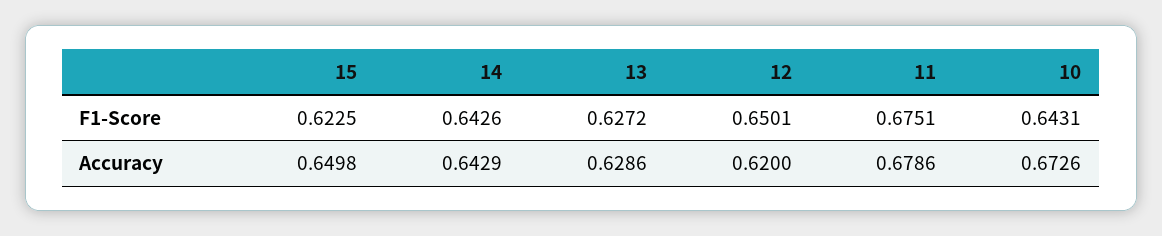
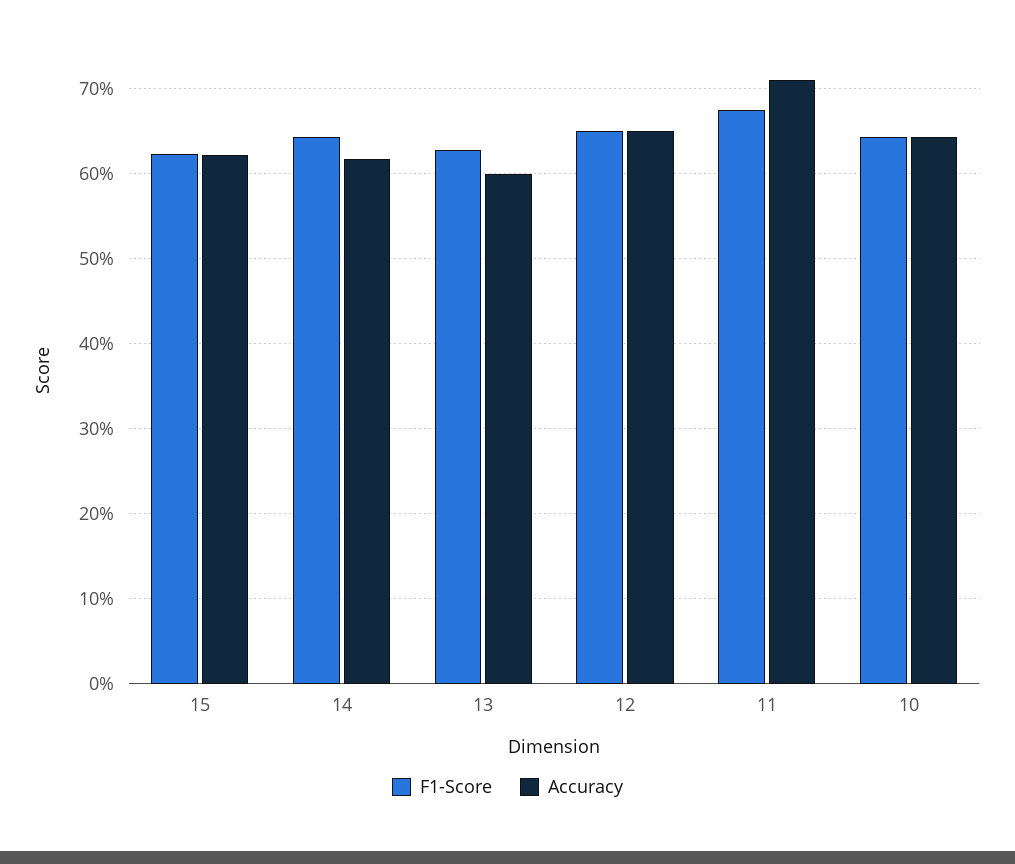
  {
    "F1-Score": {
      "15": 0.6225,
      "14": 0.6426,
      "13": 0.6272,
      "12": 0.6501,
      "11": 0.6751,
      "10": 0.6431
    },
    "Accuracy": {
-     "15": 0.6498,
+     "15": 0.62,
-     "14": 0.6429,
+     "14": 0.62,
-     "13": 0.6286,
+     "13": 0.6,
-     "12": 0.62,
+     "12": 0.65,
-     "11": 0.6786,
+     "11": 0.71,
-     "10": 0.6726
+     "10": 0.64
    }
  }

